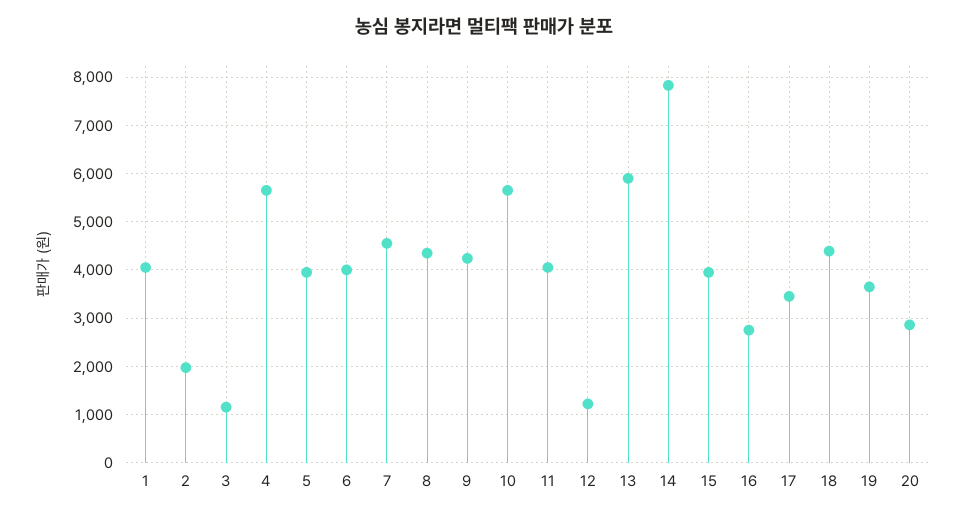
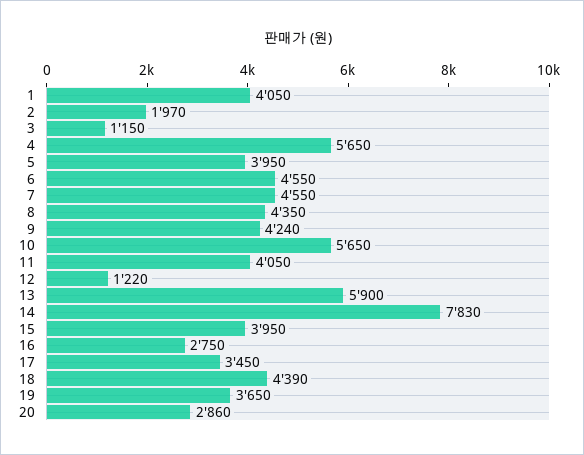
  {
    "1": 4050,
    "2": 1970,
    "3": 1150,
    "4": 5650,
    "5": 3950,
-   "6": 4000,
+   "6": 4550,
    "7": 4550,
    "8": 4350,
    "9": 4240,
    "10": 5650,
    "11": 4050,
    "12": 1220,
    "13": 5900,
    "14": 7830,
    "15": 3950,
    "16": 2750,
    "17": 3450,
    "18": 4390,
    "19": 3650,
    "20": 2860
  }

